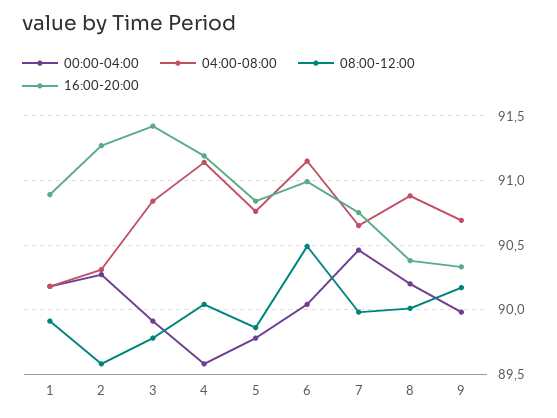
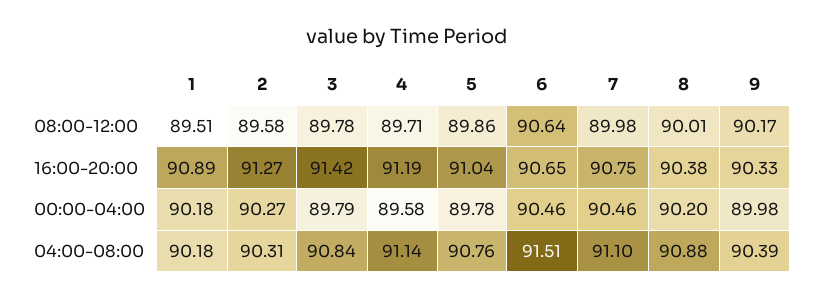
  {
    "00:00-04:00": {
      "1": 90.18,
      "2": 90.27,
-     "3": 89.9,
+     "3": 89.79,
      "4": 89.58,
      "5": 89.78,
-     "6": 90.05,
+     "6": 90.46,
      "7": 90.46,
      "8": 90.2,
      "9": 89.98
    },
    "04:00-08:00": {
      "1": 90.18,
      "2": 90.31,
      "3": 90.84,
      "4": 91.14,
      "5": 90.76,
-     "6": 91.15,
+     "6": 91.51,
-     "7": 90.65,
+     "7": 91.1,
      "8": 90.88,
-     "9": 90.7
+     "9": 90.39
    },
    "08:00-12:00": {
-     "1": 89.9,
+     "1": 89.51,
      "2": 89.58,
      "3": 89.78,
-     "4": 90.05,
+     "4": 89.71,
      "5": 89.86,
-     "6": 90.5,
+     "6": 90.64,
      "7": 89.98,
      "8": 90.01,
      "9": 90.17
    },
    "16:00-20:00": {
      "1": 90.89,
      "2": 91.27,
      "3": 91.42,
      "4": 91.19,
-     "5": 90.85,
+     "5": 91.04,
-     "6": 91,
+     "6": 90.65,
      "7": 90.75,
      "8": 90.38,
      "9": 90.33
    }
  }

